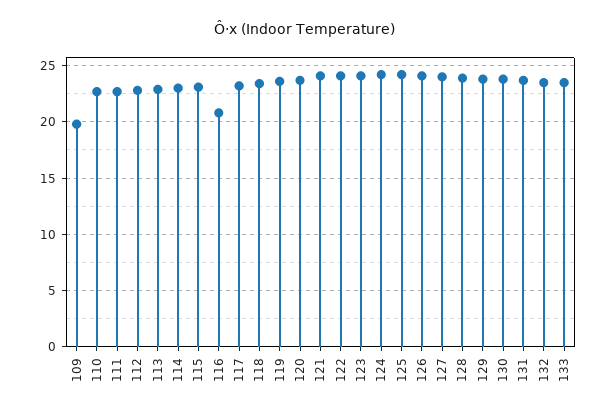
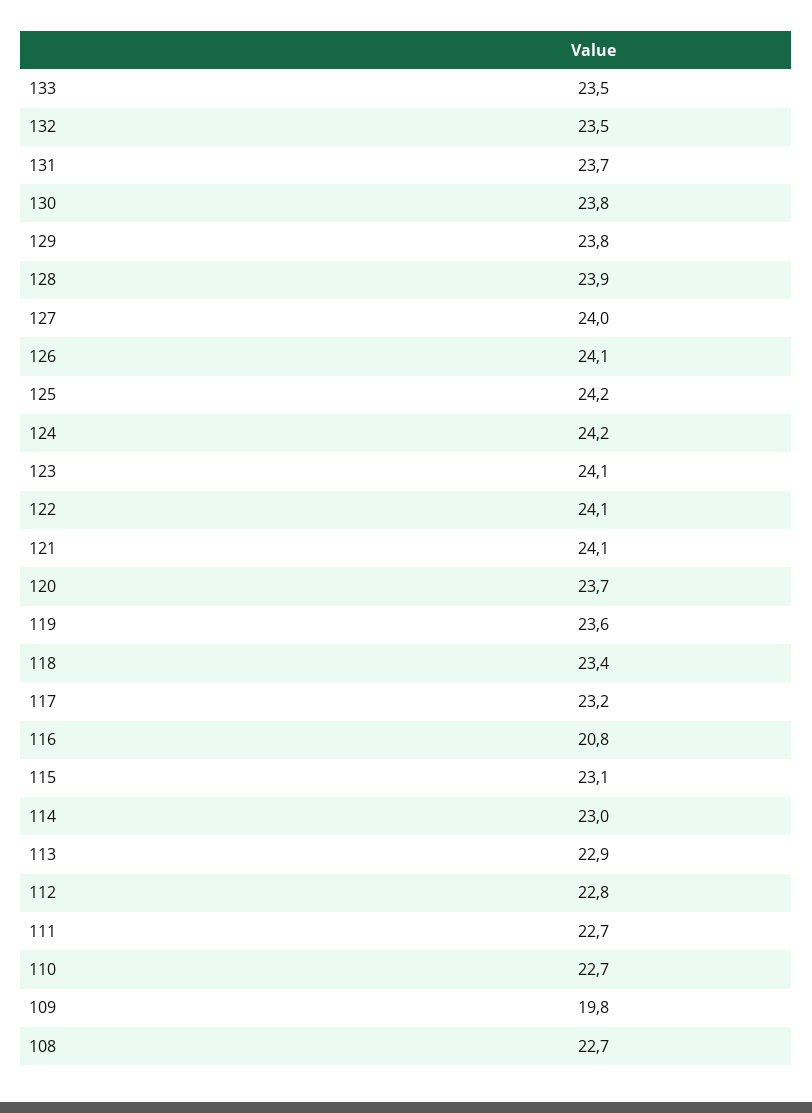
  {
    "109": 19.8,
    "110": 22.7,
    "111": 22.7,
    "112": 22.8,
    "113": 22.9,
    "114": 23,
    "115": 23.1,
    "116": 20.8,
    "117": 23.2,
    "118": 23.4,
    "119": 23.6,
    "120": 23.7,
    "121": 24.1,
    "122": 24.1,
    "123": 24.1,
    "124": 24.2,
    "125": 24.2,
    "126": 24.1,
    "127": 24,
    "128": 23.9,
    "129": 23.8,
    "130": 23.8,
    "131": 23.7,
    "132": 23.5,
-   "133": 23.5
+   "133": 23.5,
+   "108": 22.7
  }

